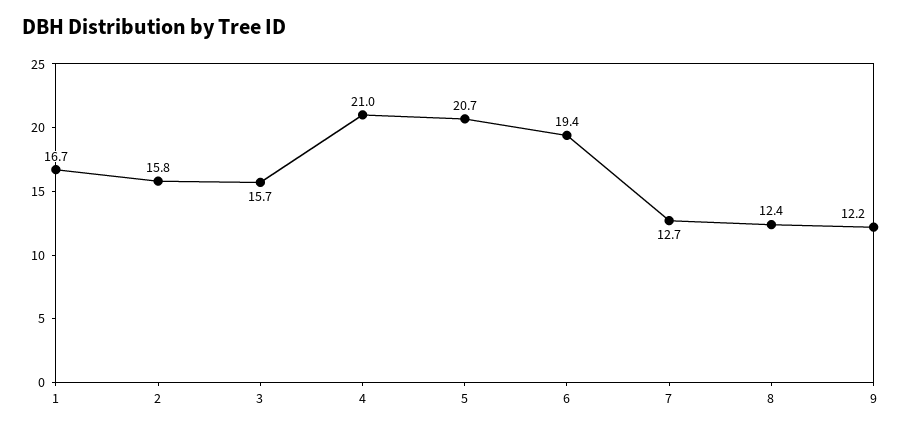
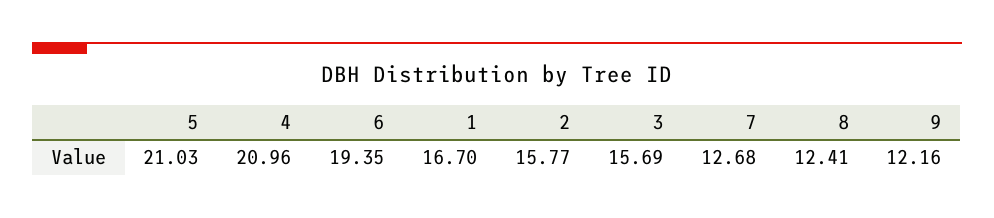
  {
    "1": 16.7,
    "2": 15.77,
    "3": 15.69,
    "4": 20.96,
-   "5": 20.7,
+   "5": 21.03,
    "6": 19.35,
    "7": 12.68,
    "8": 12.41,
    "9": 12.16
  }

